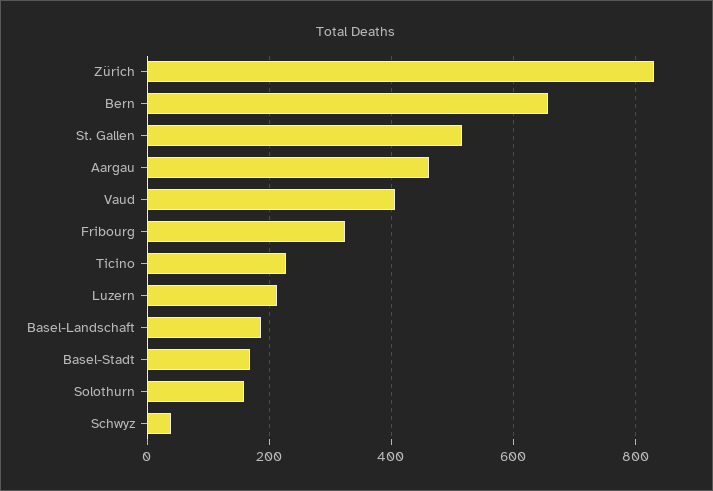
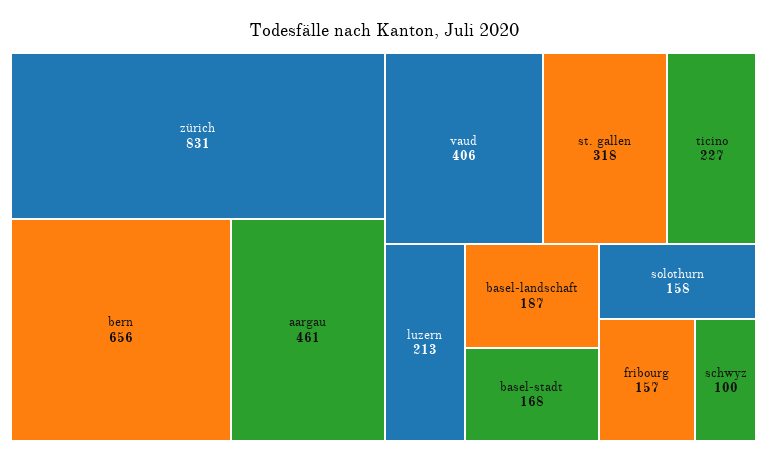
  {
    "Zürich": 831,
    "Bern": 656,
-   "St. Gallen": 520,
+   "St. Gallen": 318,
    "Aargau": 461,
    "Vaud": 406,
-   "Fribourg": 320,
+   "Fribourg": 157,
    "Ticino": 227,
    "Luzern": 213,
    "Basel-Landschaft": 187,
    "Basel-Stadt": 168,
    "Solothurn": 158,
-   "Schwyz": 40
+   "Schwyz": 100
  }

